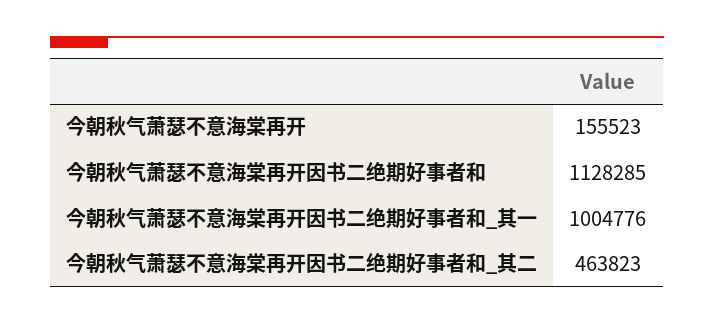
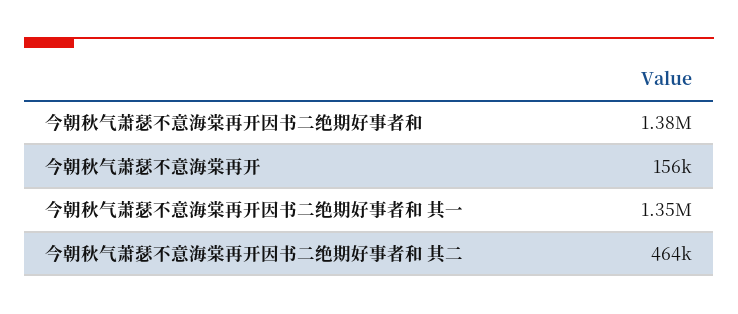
  {
    "今朝秋气萧瑟不意海棠再开": 155523,
-   "今朝秋气萧瑟不意海棠再开因书二绝期好事者和": 1128285,
+   "今朝秋气萧瑟不意海棠再开因书二绝期好事者和": 1380000,
-   "今朝秋气萧瑟不意海棠再开因书二绝期好事者和_其一": 1004776,
+   "今朝秋气萧瑟不意海棠再开因书二绝期好事者和_其一": 1350000,
    "今朝秋气萧瑟不意海棠再开因书二绝期好事者和_其二": 463823
  }

